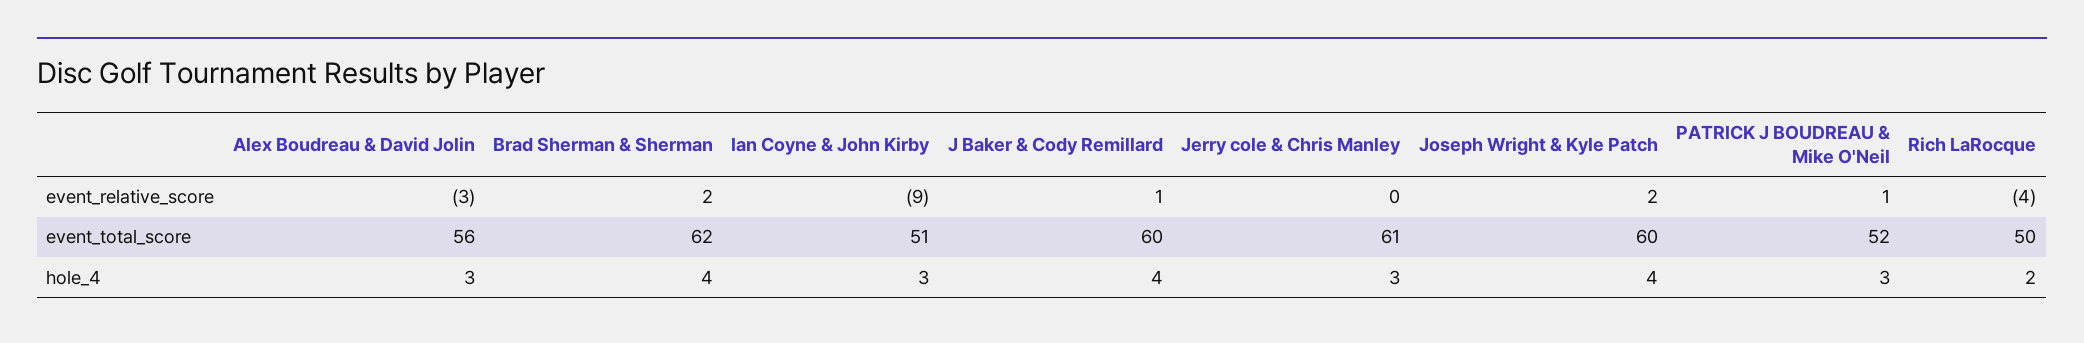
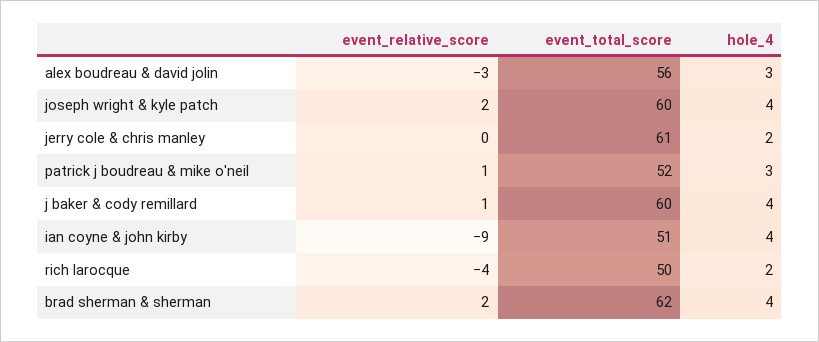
  {
    "Alex Boudreau & David Jolin": {
      "event_relative_score": -3,
      "event_total_score": 56,
      "hole_4": 3
    },
    "Brad Sherman & Sherman": {
      "event_relative_score": 2,
      "event_total_score": 62,
      "hole_4": 4
    },
    "Ian Coyne & John Kirby": {
      "event_relative_score": -9,
      "event_total_score": 51,
-     "hole_4": 3
+     "hole_4": 4
    },
    "J Baker & Cody Remillard": {
      "event_relative_score": 1,
      "event_total_score": 60,
      "hole_4": 4
    },
    "Jerry cole & Chris Manley": {
      "event_relative_score": 0,
      "event_total_score": 61,
-     "hole_4": 3
+     "hole_4": 2
    },
    "Joseph Wright & Kyle Patch": {
      "event_relative_score": 2,
      "event_total_score": 60,
      "hole_4": 4
    },
    "PATRICK J BOUDREAU & Mike O'Neil": {
      "event_relative_score": 1,
      "event_total_score": 52,
      "hole_4": 3
    },
    "Rich LaRocque": {
      "event_relative_score": -4,
      "event_total_score": 50,
      "hole_4": 2
    }
  }

